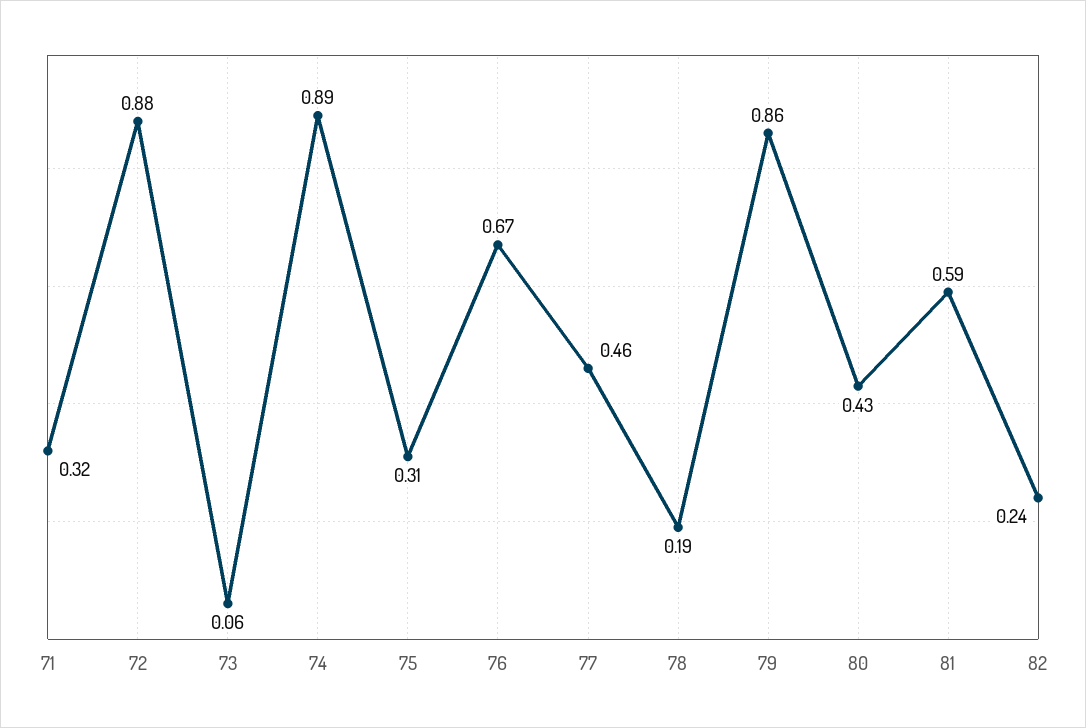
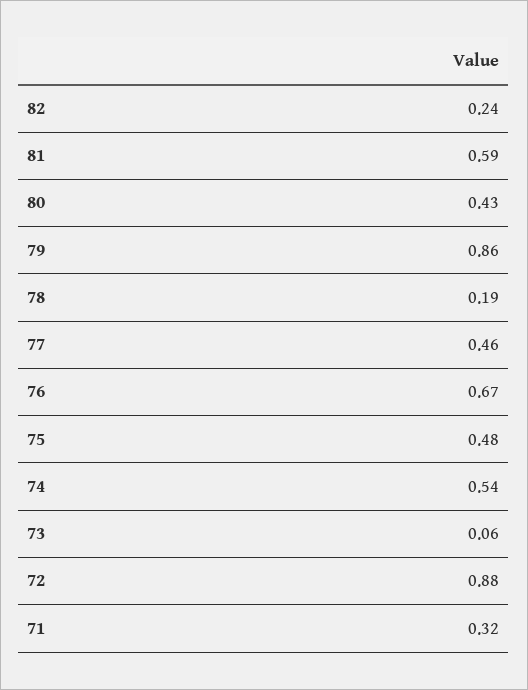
  {
    "71": 0.32,
    "72": 0.88,
    "73": 0.06,
-   "74": 0.89,
+   "74": 0.54,
-   "75": 0.31,
+   "75": 0.48,
    "76": 0.67,
    "77": 0.46,
    "78": 0.19,
    "79": 0.86,
    "80": 0.43,
    "81": 0.59,
    "82": 0.24
  }

